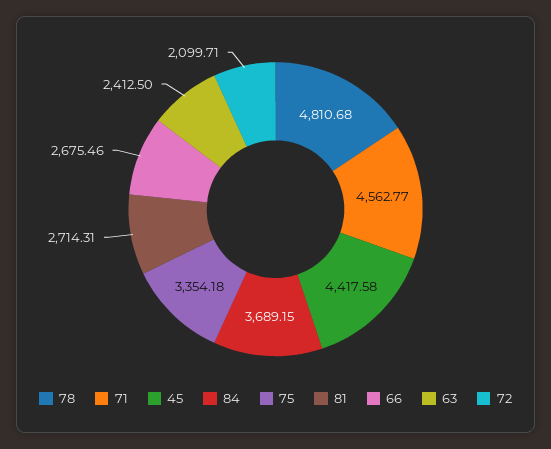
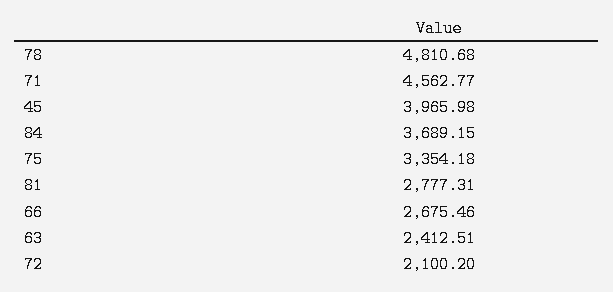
  {
    "78": 4810.68,
    "71": 4562.77,
-   "45": 4417.58,
+   "45": 3965.98,
    "84": 3689.15,
    "75": 3354.18,
-   "81": 2714.31,
+   "81": 2777.31,
    "66": 2675.46,
-   "63": 2412.5,
+   "63": 2412.51,
-   "72": 2099.71
+   "72": 2100.2
  }

